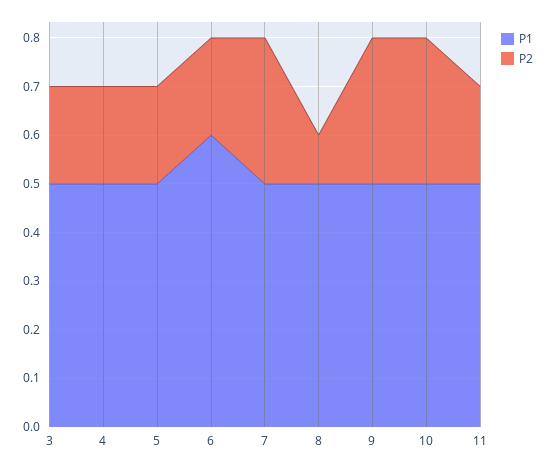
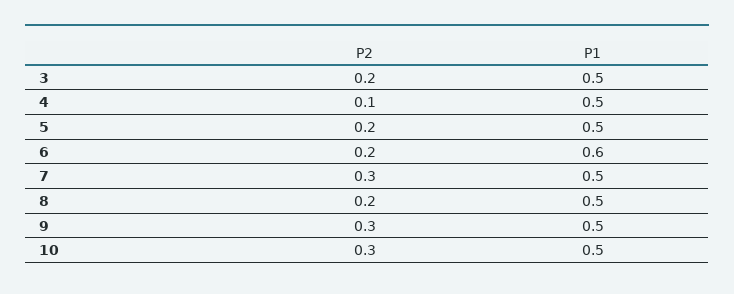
  {
    "P1": {
      "3": 0.5,
      "4": 0.5,
      "5": 0.5,
      "6": 0.6,
      "7": 0.5,
      "8": 0.5,
      "9": 0.5,
-     "10": 0.5,
+     "10": 0.5
-     "11": 0.5
    },
    "P2": {
      "3": 0.2,
-     "4": 0.2,
+     "4": 0.1,
      "5": 0.2,
      "6": 0.2,
      "7": 0.3,
-     "8": 0.1,
+     "8": 0.2,
      "9": 0.3,
-     "10": 0.3,
+     "10": 0.3
-     "11": 0.2
    }
  }

